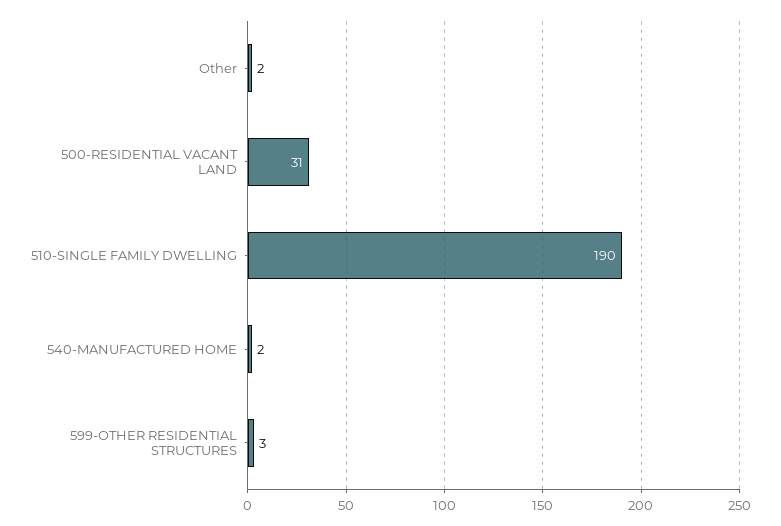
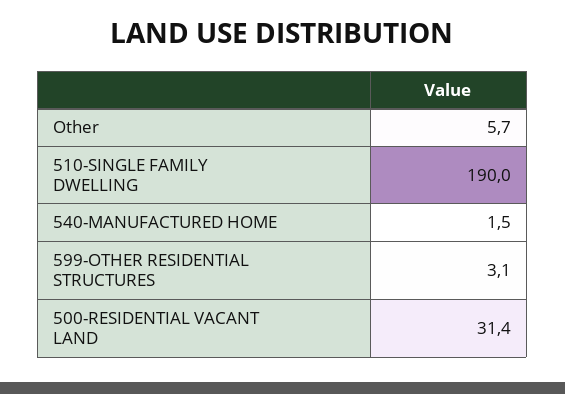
  {
-   "Other": 2,
+   "Other": 5.7,
    "500-RESIDENTIAL VACANT LAND": 31.4,
    "510-SINGLE FAMILY DWELLING": 190,
    "540-MANUFACTURED HOME": 1.5,
    "599-OTHER RESIDENTIAL STRUCTURES": 3.1
  }

